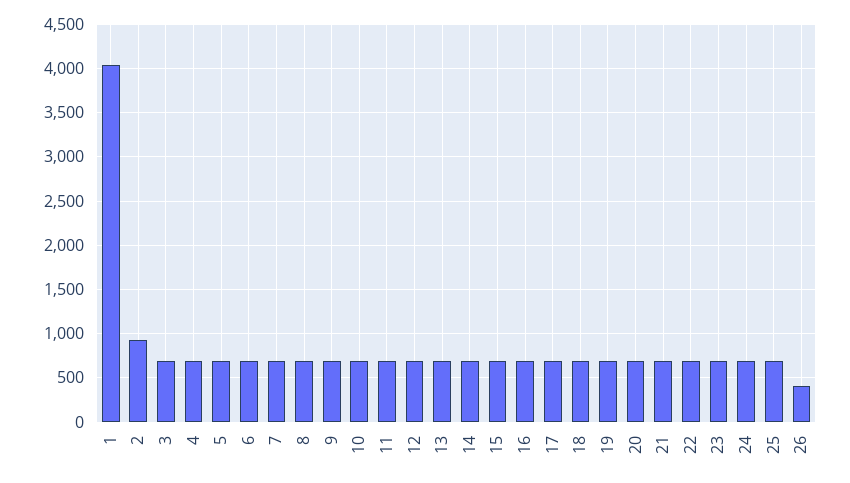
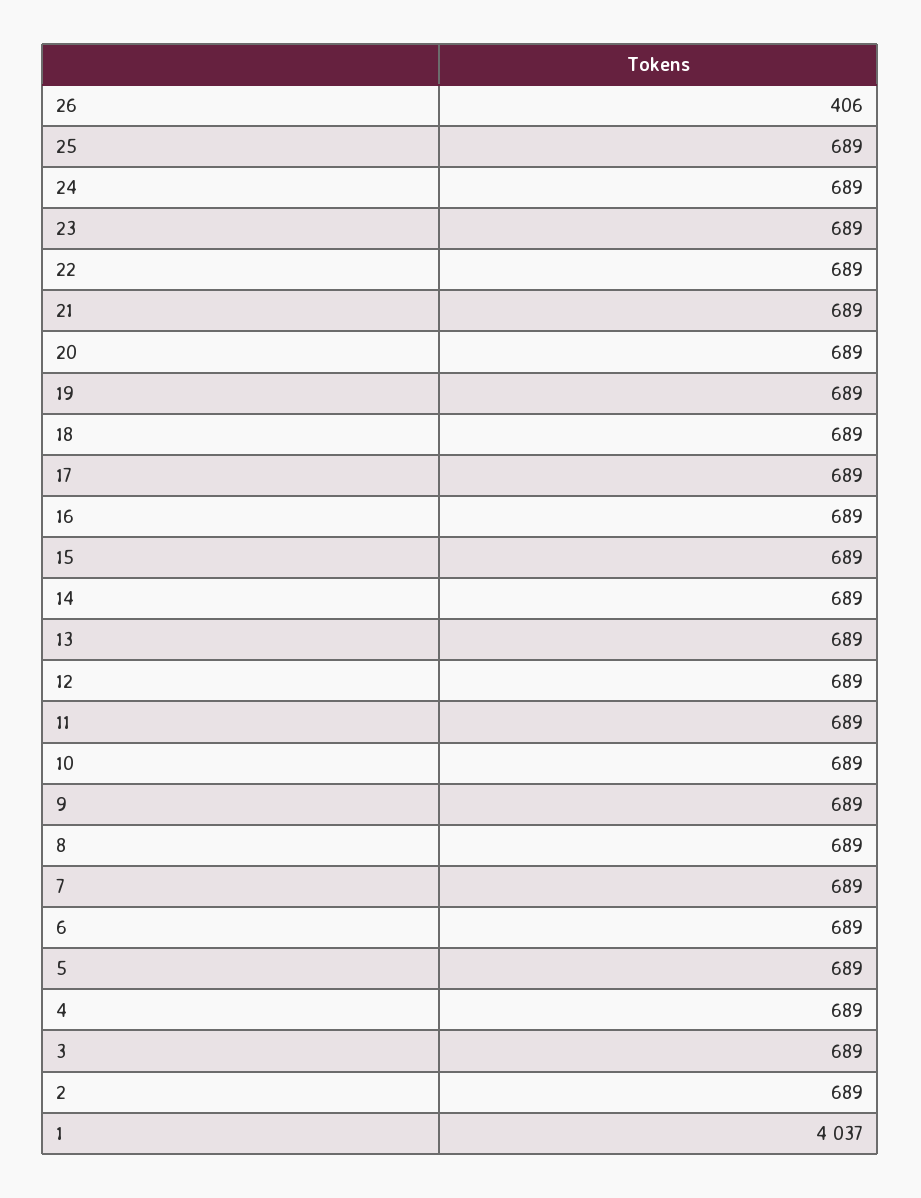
  {
    "1": 4037,
-   "2": 900,
+   "2": 689,
    "3": 689,
    "4": 689,
    "5": 689,
    "6": 689,
    "7": 689,
    "8": 689,
    "9": 689,
    "10": 689,
    "11": 689,
    "12": 689,
    "13": 689,
    "14": 689,
    "15": 689,
    "16": 689,
    "17": 689,
    "18": 689,
    "19": 689,
    "20": 689,
    "21": 689,
    "22": 689,
    "23": 689,
    "24": 689,
    "25": 689,
    "26": 406
  }

